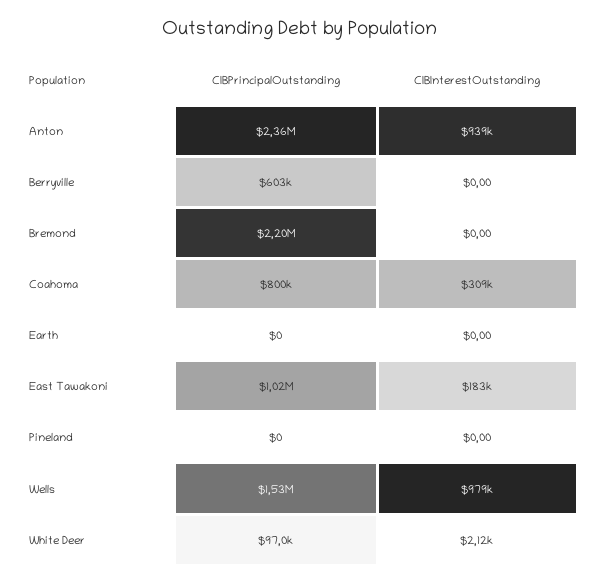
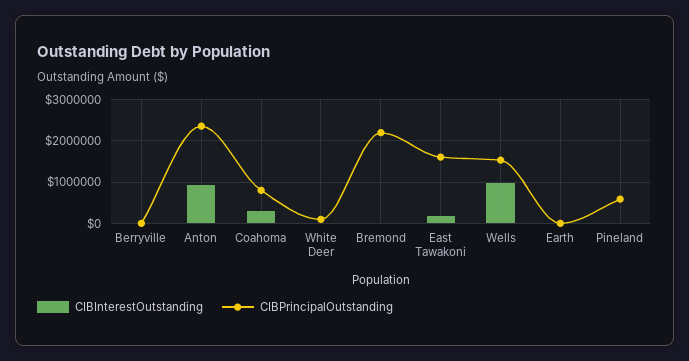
  {
    "CIBPrincipalOutstanding": {
      "Anton": 2360000,
-     "Berryville": 603000,
+     "Berryville": 0,
      "Bremond": 2200000,
      "Coahoma": 800000,
      "Earth": 0,
-     "East Tawakoni": 1020000,
+     "East Tawakoni": 1600000,
-     "Pineland": 0,
+     "Pineland": 600000,
      "Wells": 1530000,
      "White Deer": 97000
    },
    "CIBInterestOutstanding": {
      "Anton": 939000,
      "Berryville": 0,
      "Bremond": 0,
      "Coahoma": 309000,
      "Earth": 0,
      "East Tawakoni": 183000,
      "Pineland": 0,
      "Wells": 979000,
      "White Deer": 2120
    }
  }

